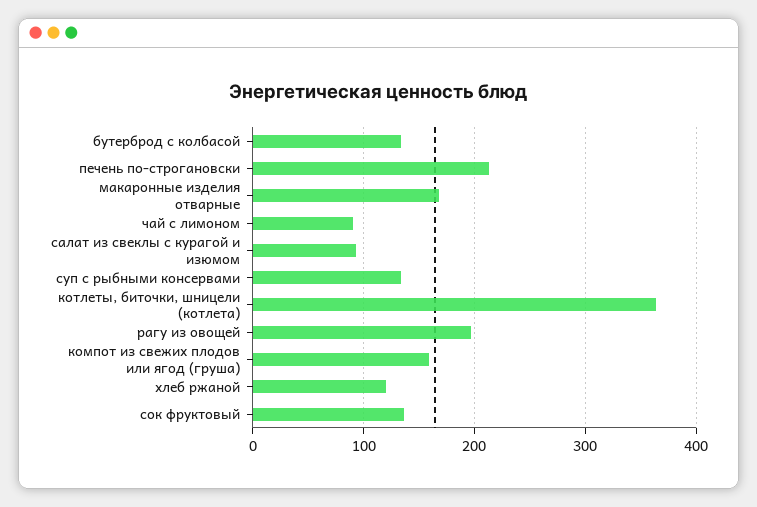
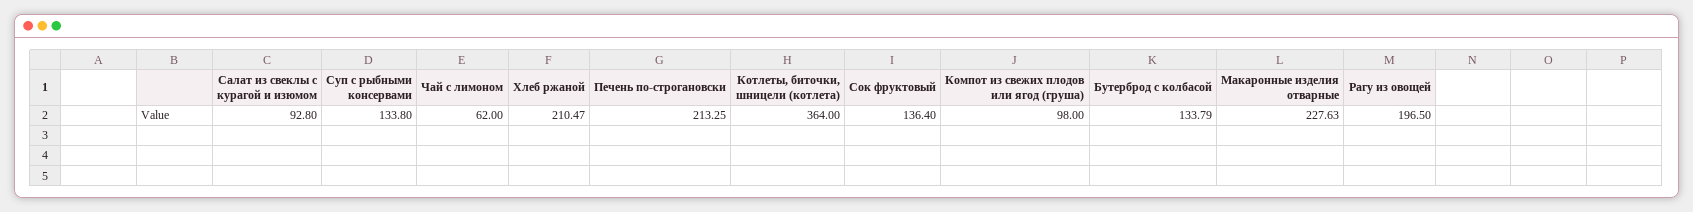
  {
    "бутерброд с колбасой": 133.79,
    "печень по-строгановски": 213.25,
-   "макаронные изделия отварные": 170,
+   "макаронные изделия отварные": 227.63,
-   "чай с лимоном": 90,
+   "чай с лимоном": 62,
    "салат из свеклы с курагой и изюмом": 92.8,
    "суп с рыбными консервами": 133.8,
    "котлеты, биточки, шницели (котлета)": 364,
    "рагу из овощей": 196.5,
-   "компот из свежих плодов или ягод (груша)": 160,
+   "компот из свежих плодов или ягод (груша)": 98,
-   "хлеб ржаной": 120,
+   "хлеб ржаной": 210.47,
    "сок фруктовый": 136.4
  }

